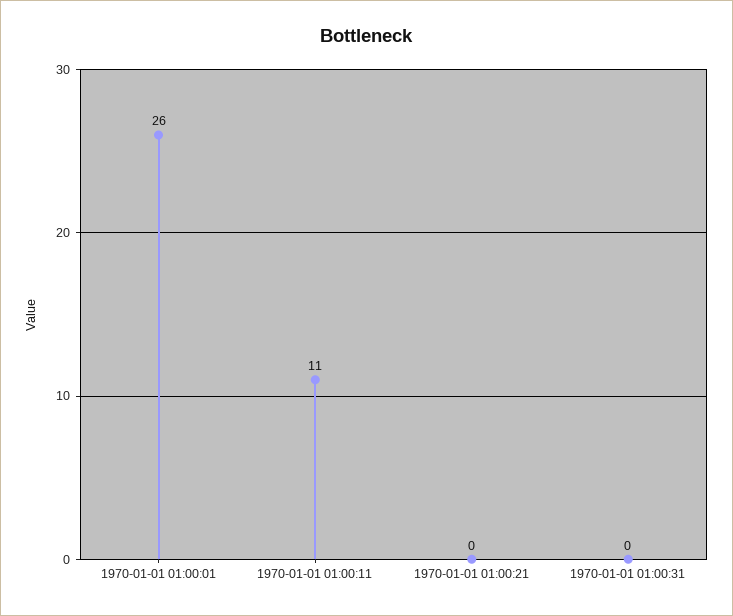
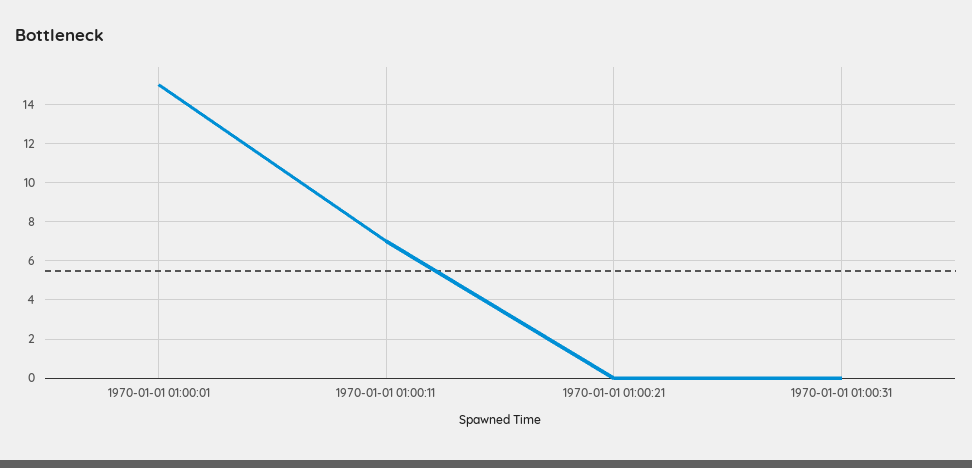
  {
-   "1970-01-01 01:00:01": 26,
+   "1970-01-01 01:00:01": 15,
-   "1970-01-01 01:00:11": 11,
+   "1970-01-01 01:00:11": 7,
    "1970-01-01 01:00:21": 0,
    "1970-01-01 01:00:31": 0
  }

